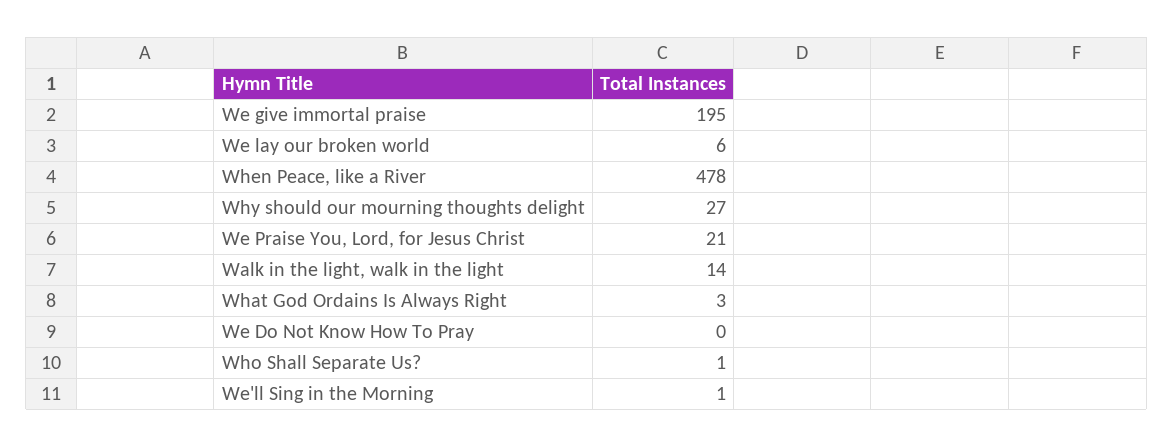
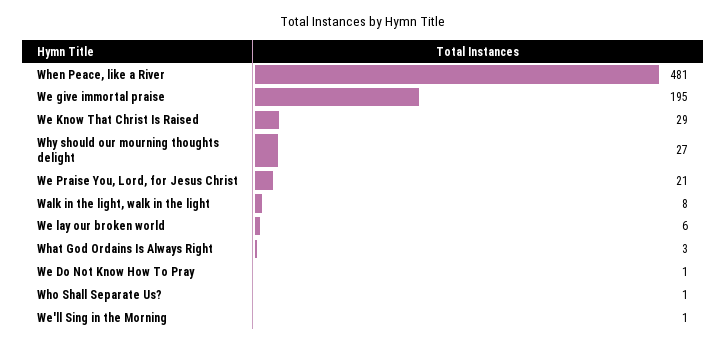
  {
    "We give immortal praise": 195,
    "We lay our broken world": 6,
-   "When Peace, like a River": 478,
+   "When Peace, like a River": 481,
    "Why should our mourning thoughts delight": 27,
    "We Praise You, Lord, for Jesus Christ": 21,
-   "Walk in the light, walk in the light": 14,
+   "Walk in the light, walk in the light": 8,
    "What God Ordains Is Always Right": 3,
-   "We Do Not Know How To Pray": 0,
+   "We Do Not Know How To Pray": 1,
    "Who Shall Separate Us?": 1,
-   "We'll Sing in the Morning": 1
+   "We'll Sing in the Morning": 1,
+   "We Know That Christ Is Raised": 29
  }

